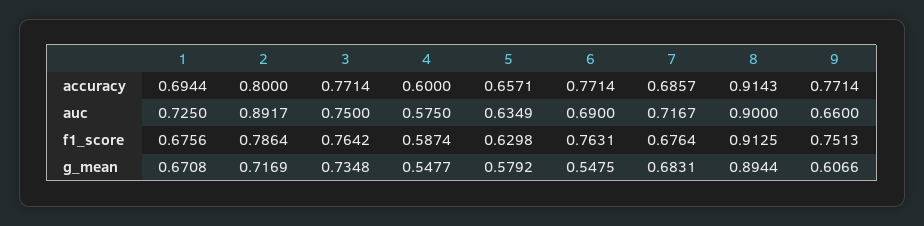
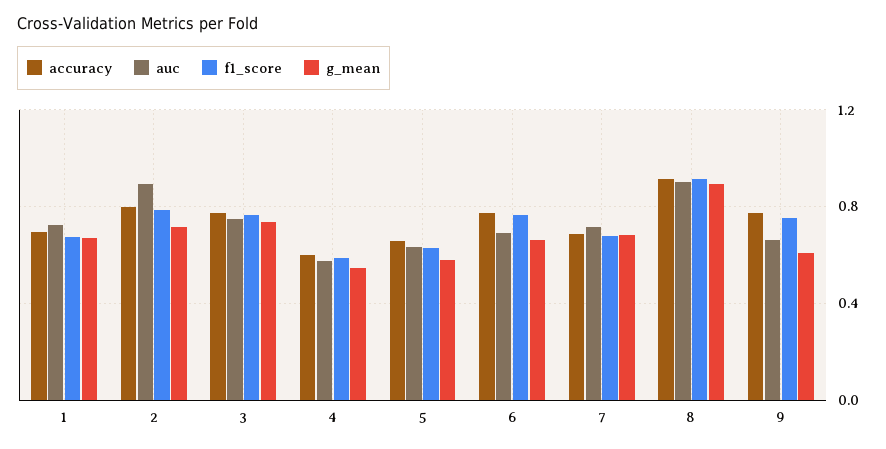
  {
    "accuracy": {
      "1": 0.6944,
      "2": 0.8,
      "3": 0.7714,
      "4": 0.6,
      "5": 0.6571,
      "6": 0.7714,
      "7": 0.6857,
      "8": 0.9143,
      "9": 0.7714
    },
    "auc": {
      "1": 0.725,
      "2": 0.8917,
      "3": 0.75,
      "4": 0.575,
      "5": 0.6349,
      "6": 0.69,
      "7": 0.7167,
      "8": 0.9,
      "9": 0.66
    },
    "f1_score": {
      "1": 0.6756,
      "2": 0.7864,
      "3": 0.7642,
      "4": 0.5874,
      "5": 0.6298,
      "6": 0.7631,
      "7": 0.6764,
      "8": 0.9125,
      "9": 0.7513
    },
    "g_mean": {
      "1": 0.6708,
      "2": 0.7169,
      "3": 0.7348,
      "4": 0.5477,
      "5": 0.5792,
-     "6": 0.5475,
+     "6": 0.65,
      "7": 0.6831,
      "8": 0.8944,
      "9": 0.6066
    }
  }

